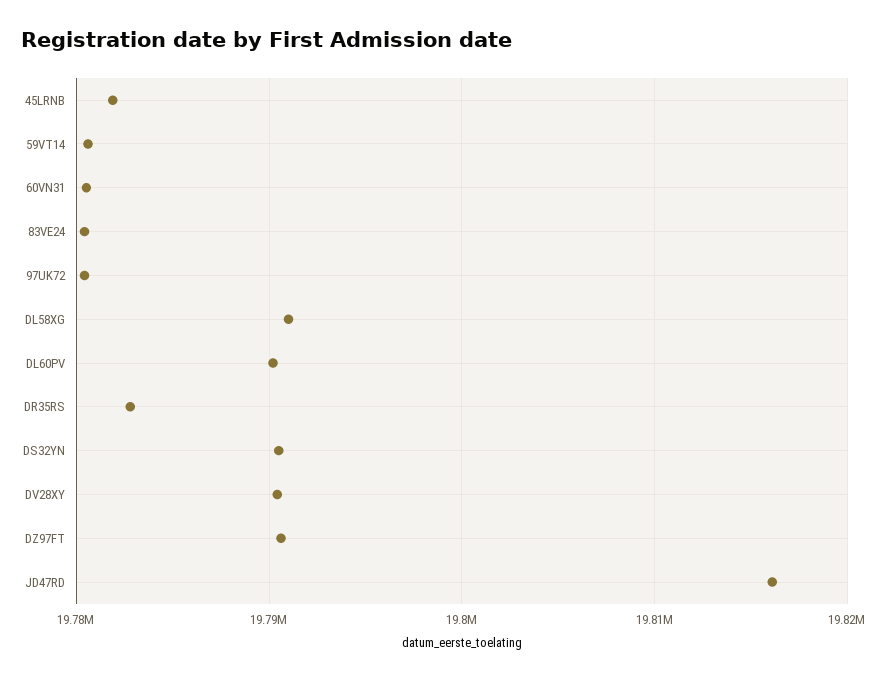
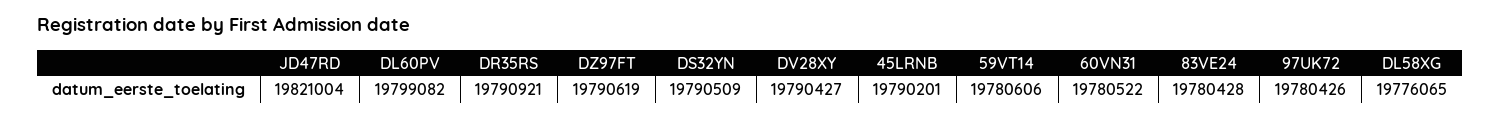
  {
-   "45LRNB": 19782000,
+   "45LRNB": 19790201,
    "59VT14": 19780606,
    "60VN31": 19780522,
    "83VE24": 19780428,
    "97UK72": 19780426,
-   "DL58XG": 19791000,
+   "DL58XG": 19776065,
-   "DL60PV": 19790000,
+   "DL60PV": 19799082,
-   "DR35RS": 19783000,
+   "DR35RS": 19790921,
    "DS32YN": 19790509,
    "DV28XY": 19790427,
    "DZ97FT": 19790619,
-   "JD47RD": 19816000
+   "JD47RD": 19821004
  }

